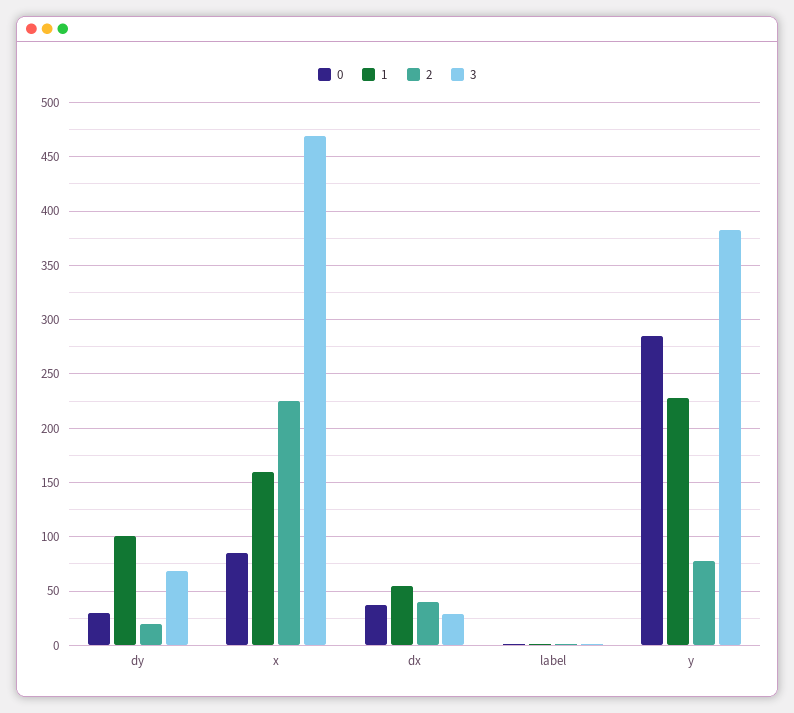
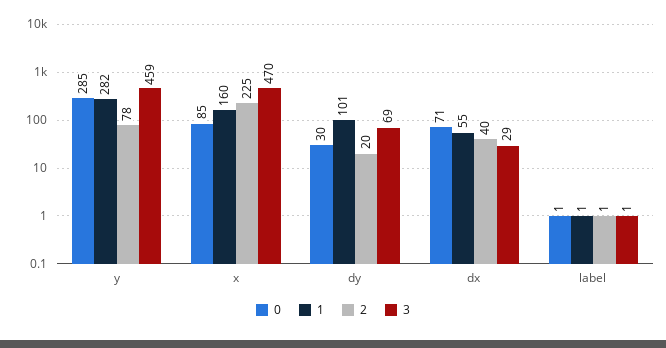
  {
    "0": {
      "dy": 30,
      "x": 85,
-     "dx": 40,
+     "dx": 71,
      "label": 1,
      "y": 285
    },
    "1": {
      "dy": 101,
      "x": 160,
      "dx": 55,
      "label": 1,
-     "y": 230
+     "y": 282
    },
    "2": {
      "dy": 20,
      "x": 225,
      "dx": 40,
      "label": 1,
      "y": 78
    },
    "3": {
      "dy": 69,
      "x": 470,
      "dx": 29,
      "label": 1,
-     "y": 380
+     "y": 459
    }
  }

